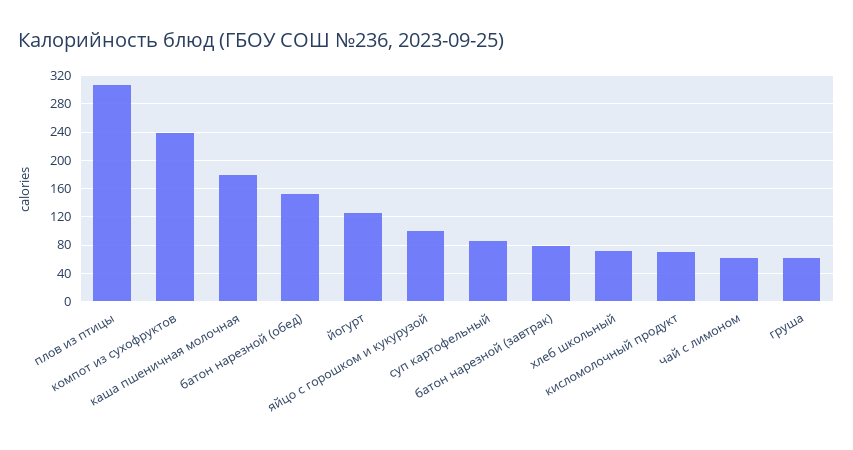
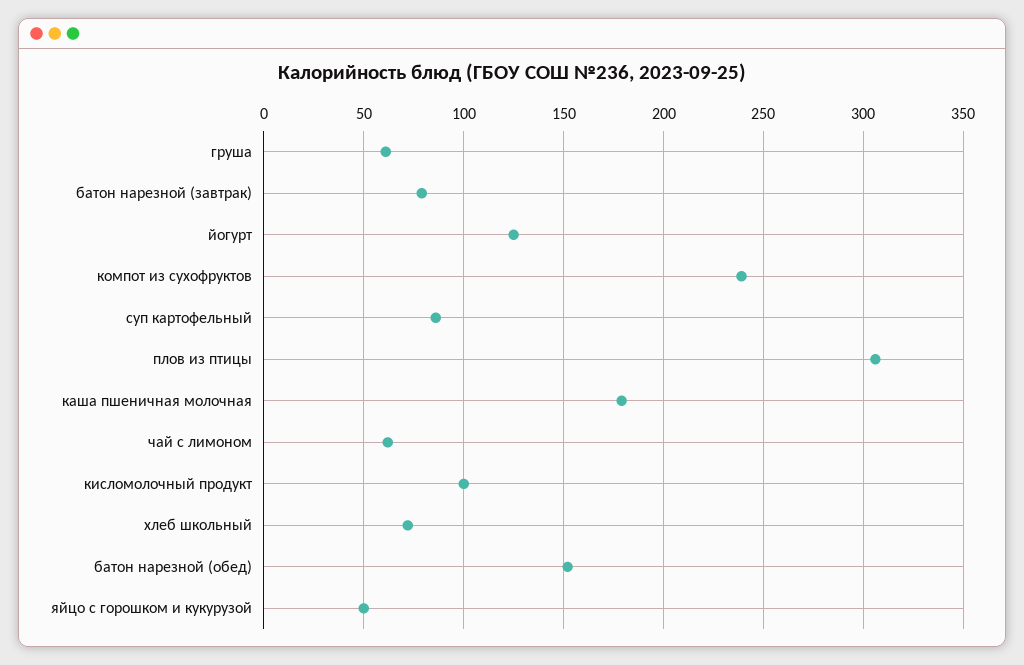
  {
    "плов из птицы": 305,
    "компот из сухофруктов": 240,
    "каша пшеничная молочная": 180,
    "батон нарезной (обед)": 150,
    "йогурт": 125,
-   "яйцо с горошком и кукурузой": 100,
+   "яйцо с горошком и кукурузой": 50,
    "суп картофельный": 85,
    "батон нарезной (завтрак)": 80,
    "хлеб школьный": 70,
-   "кисломолочный продукт": 70,
+   "кисломолочный продукт": 100,
    "чай с лимоном": 60,
    "груша": 60
  }

